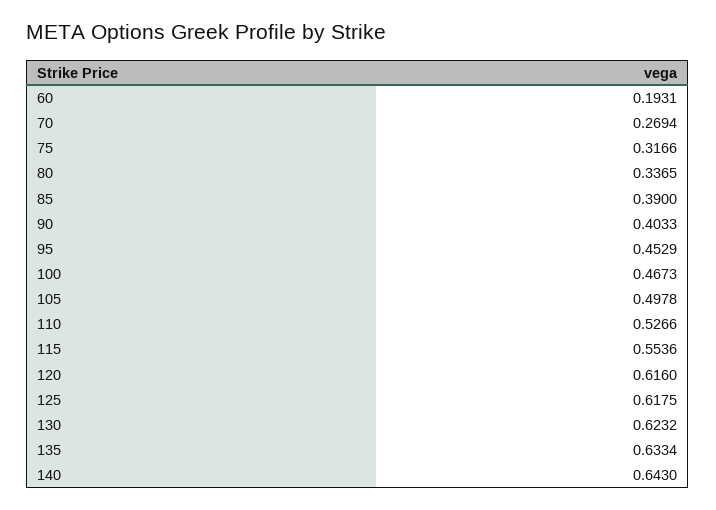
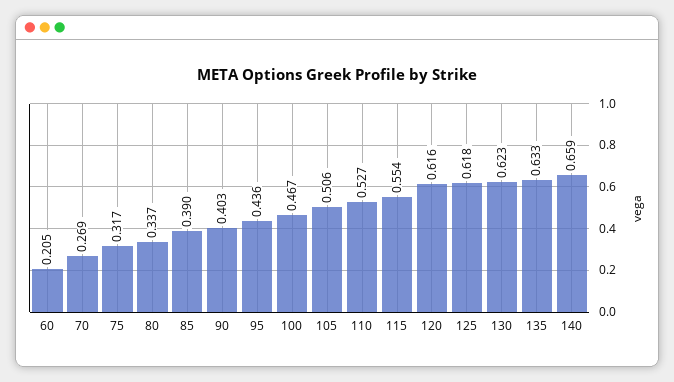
  {
-   "60": 0.1931,
+   "60": 0.205,
    "70": 0.2694,
    "75": 0.3166,
    "80": 0.3365,
    "85": 0.39,
    "90": 0.4033,
-   "95": 0.4529,
+   "95": 0.436,
    "100": 0.4673,
-   "105": 0.4978,
+   "105": 0.506,
    "110": 0.5266,
    "115": 0.5536,
    "120": 0.616,
    "125": 0.6175,
    "130": 0.6232,
    "135": 0.6334,
-   "140": 0.643
+   "140": 0.659
  }

